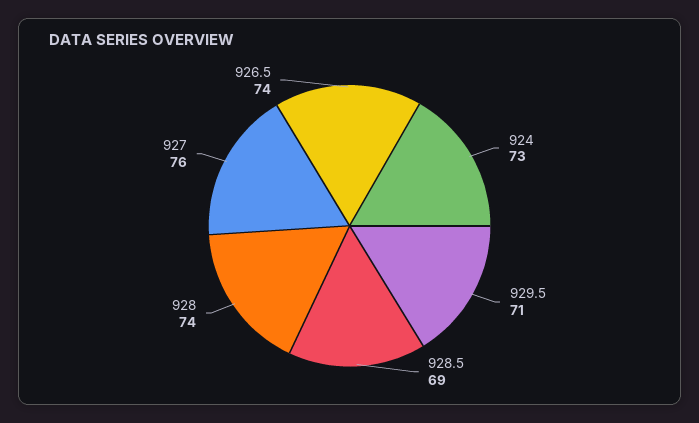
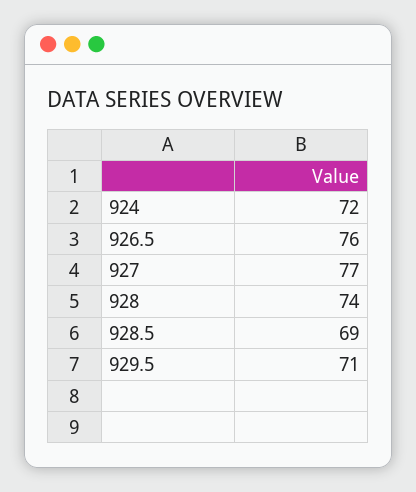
  {
-   "924": 73,
+   "924": 72,
    "929.5": 71,
    "928.5": 69,
    "928": 74,
-   "927": 76,
+   "927": 77,
-   "926.5": 74
+   "926.5": 76
  }

